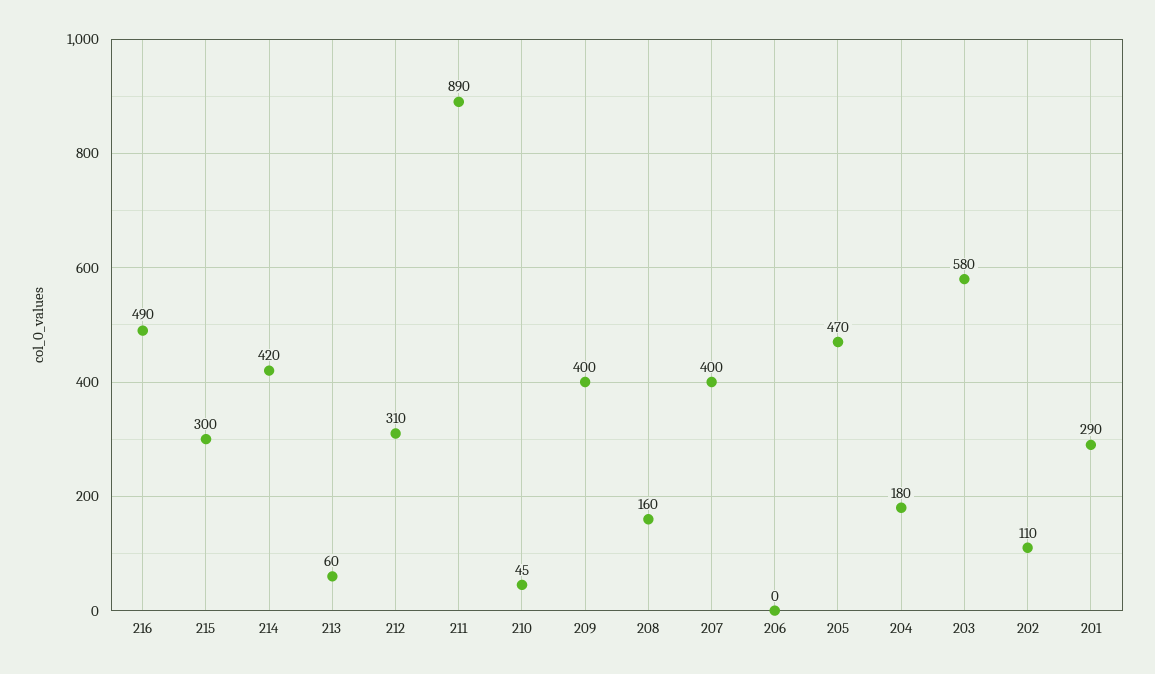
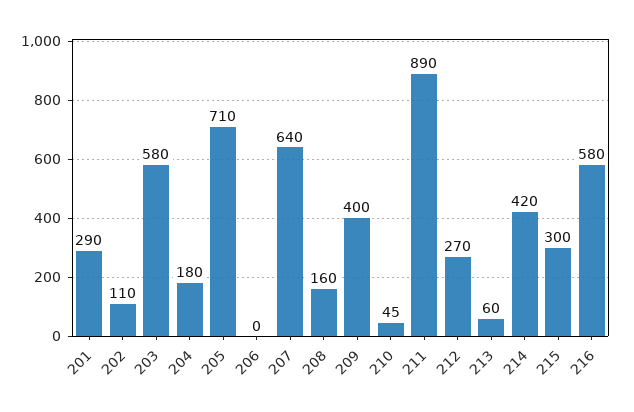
  {
-   "216": 490,
+   "216": 580,
    "215": 300,
    "214": 420,
    "213": 60,
-   "212": 310,
+   "212": 270,
    "211": 890,
    "210": 45,
    "209": 400,
    "208": 160,
-   "207": 400,
+   "207": 640,
    "206": 0,
-   "205": 470,
+   "205": 710,
    "204": 180,
    "203": 580,
    "202": 110,
    "201": 290
  }

